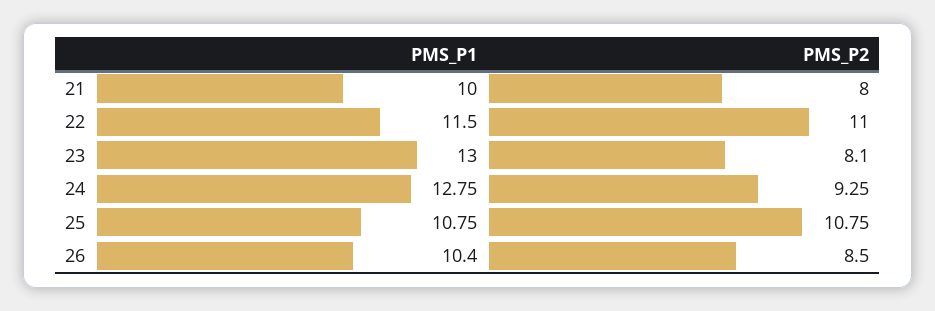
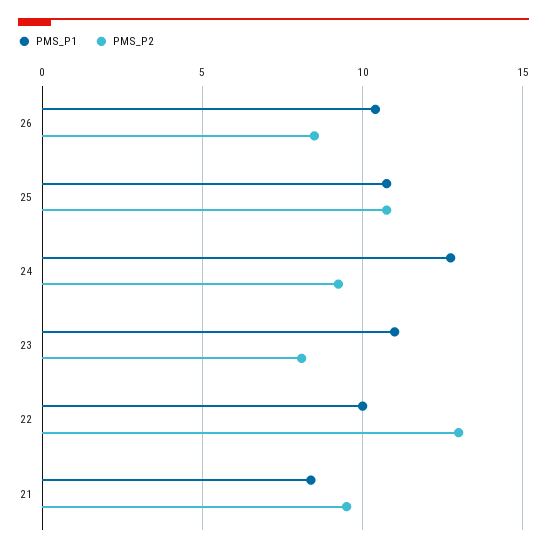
  {
    "PMS_P1": {
-     "21": 10,
+     "21": 8.5,
-     "22": 11.5,
+     "22": 10,
-     "23": 13,
+     "23": 11,
      "24": 12.75,
      "25": 10.75,
      "26": 10.4
    },
    "PMS_P2": {
-     "21": 8,
+     "21": 9.5,
-     "22": 11,
+     "22": 13,
      "23": 8.1,
      "24": 9.25,
      "25": 10.75,
      "26": 8.5
    }
  }

